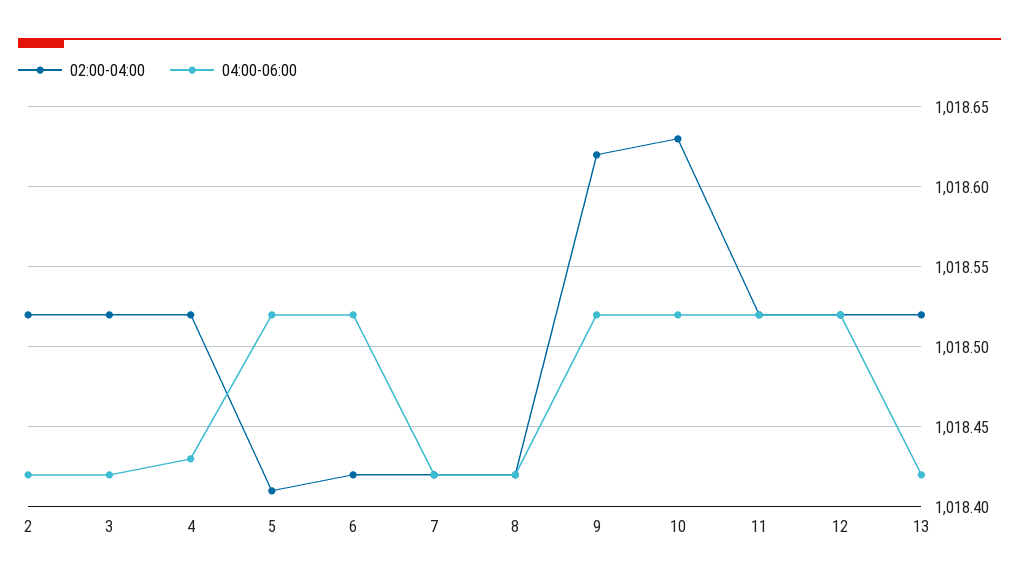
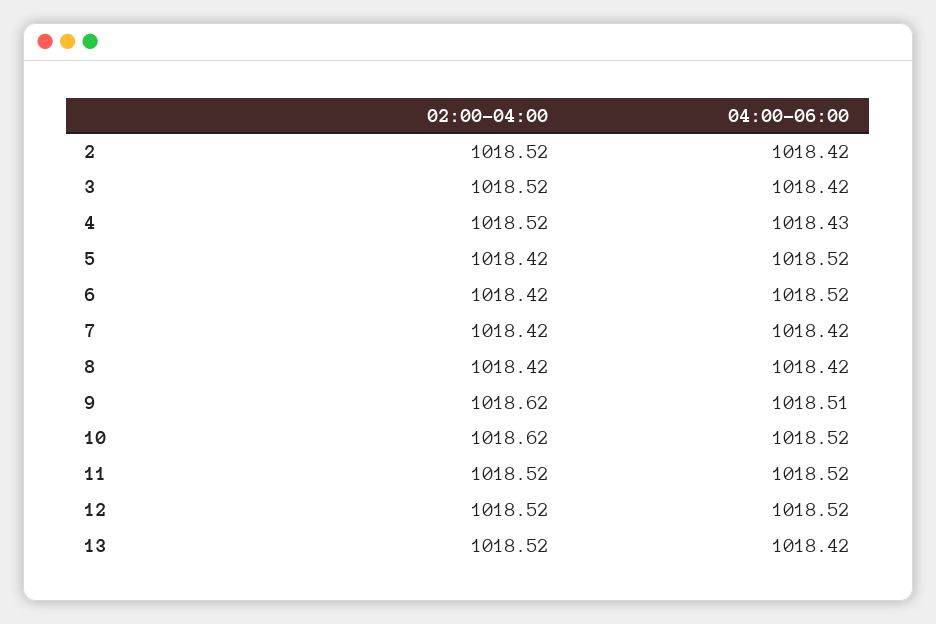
  {
    "02:00-04:00": {
      "2": 1018.52,
      "3": 1018.52,
      "4": 1018.52,
-     "5": 1018.41,
+     "5": 1018.42,
      "6": 1018.42,
      "7": 1018.42,
      "8": 1018.42,
      "9": 1018.62,
-     "10": 1018.63,
+     "10": 1018.62,
      "11": 1018.52,
      "12": 1018.52,
      "13": 1018.52
    },
    "04:00-06:00": {
      "2": 1018.42,
      "3": 1018.42,
      "4": 1018.43,
      "5": 1018.52,
      "6": 1018.52,
      "7": 1018.42,
      "8": 1018.42,
-     "9": 1018.52,
+     "9": 1018.51,
      "10": 1018.52,
      "11": 1018.52,
      "12": 1018.52,
      "13": 1018.42
    }
  }

